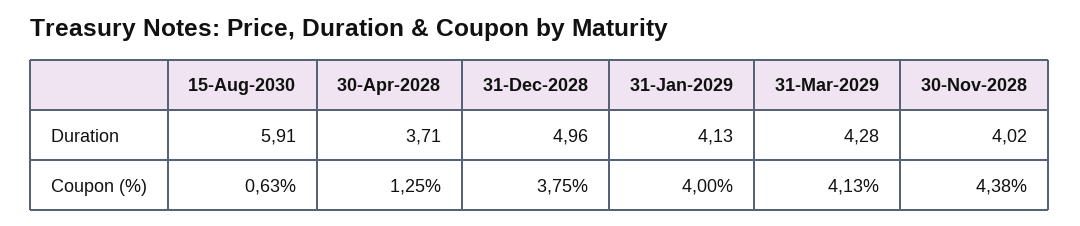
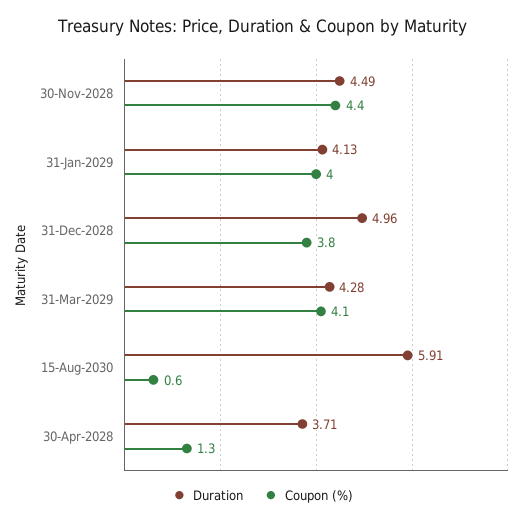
  {
    "Duration": {
      "15-Aug-2030": 5.91,
      "30-Apr-2028": 3.71,
      "31-Dec-2028": 4.96,
      "31-Jan-2029": 4.13,
      "31-Mar-2029": 4.28,
-     "30-Nov-2028": 4.02
+     "30-Nov-2028": 4.49
    },
    "Coupon (%)": {
      "15-Aug-2030": 0.63,
      "30-Apr-2028": 1.25,
      "31-Dec-2028": 3.75,
      "31-Jan-2029": 4,
      "31-Mar-2029": 4.13,
      "30-Nov-2028": 4.38
    }
  }

